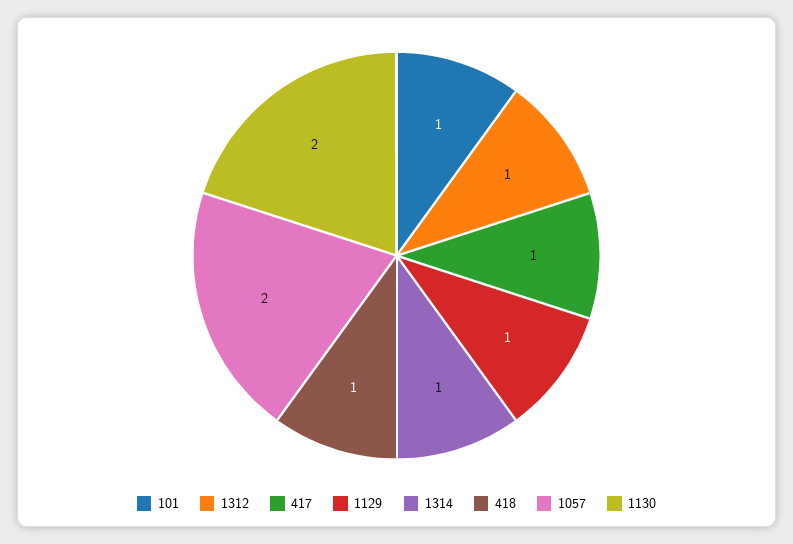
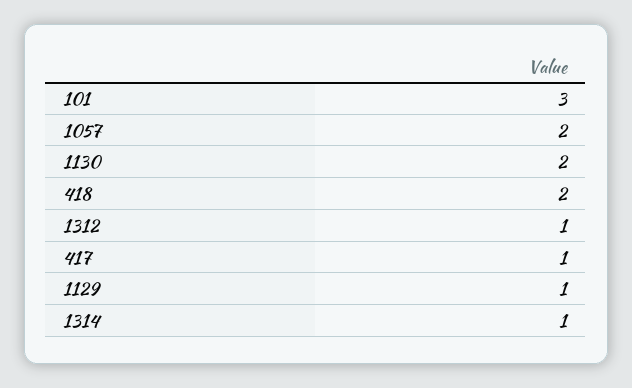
  {
-   "101": 1,
+   "101": 3,
    "1312": 1,
    "417": 1,
    "1129": 1,
    "1314": 1,
-   "418": 1,
+   "418": 2,
    "1057": 2,
    "1130": 2
  }

